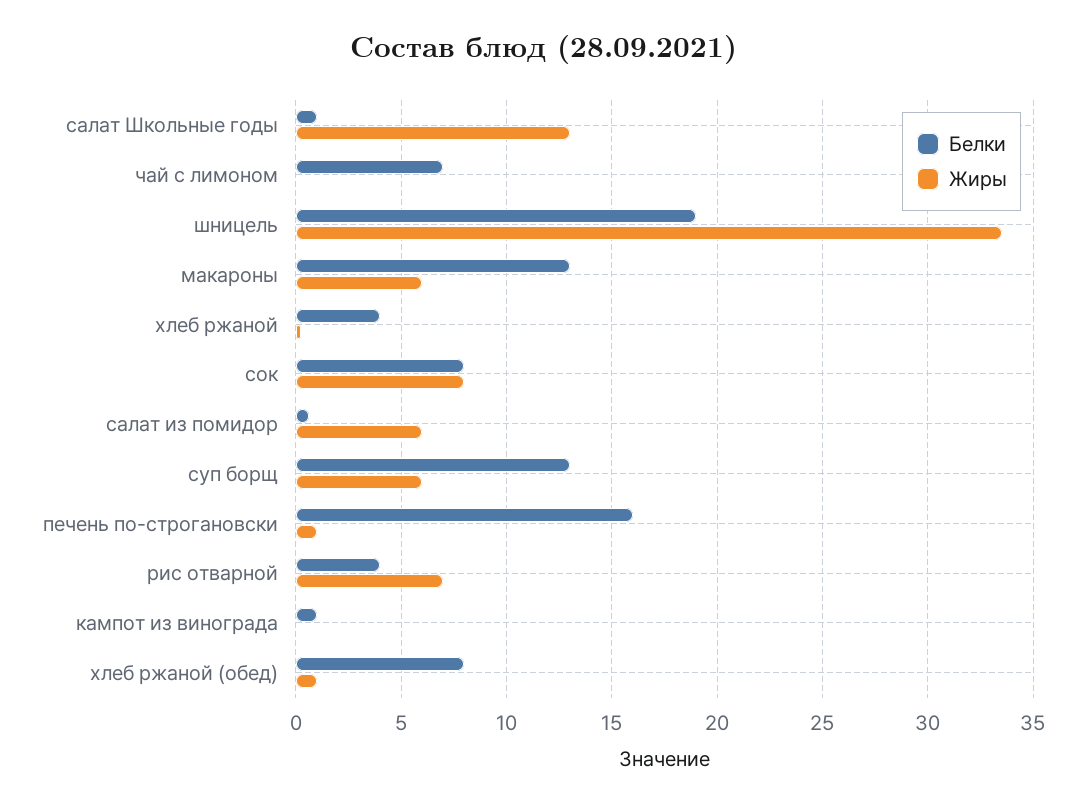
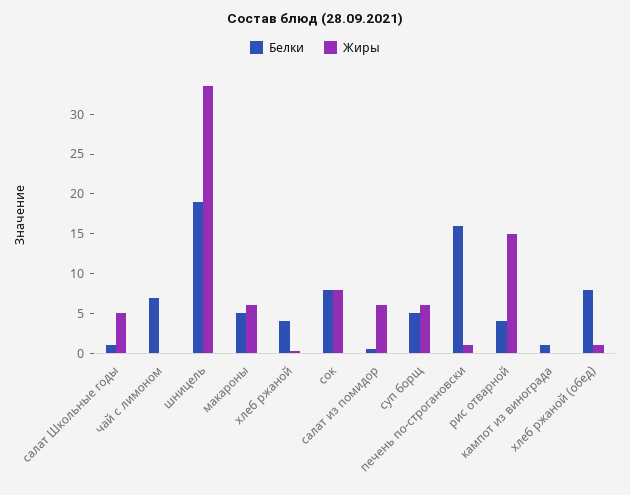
  {
    "Белки": {
      "салат Школьные годы": 1,
      "чай с лимоном": 7,
      "шницель": 19,
-     "макароны": 13,
+     "макароны": 5,
      "хлеб ржаной": 4,
      "сок": 8,
      "салат из помидор": 0.5,
-     "суп борщ": 13,
+     "суп борщ": 5,
      "печень по-строгановски": 16,
      "рис отварной": 4,
      "кампот из винограда": 1,
      "хлеб ржаной (обед)": 8
    },
    "Жиры": {
-     "салат Школьные годы": 13,
+     "салат Школьные годы": 5,
      "чай с лимоном": 0,
      "шницель": 33.5,
      "макароны": 6,
      "хлеб ржаной": 0,
      "сок": 8,
      "салат из помидор": 6,
      "суп борщ": 6,
      "печень по-строгановски": 1,
-     "рис отварной": 7,
+     "рис отварной": 15,
      "кампот из винограда": 0,
      "хлеб ржаной (обед)": 1
    }
  }

